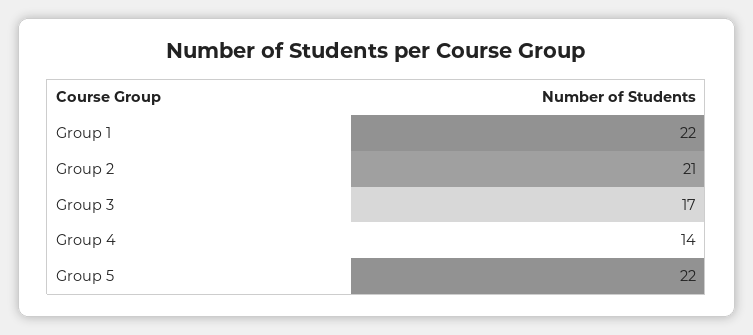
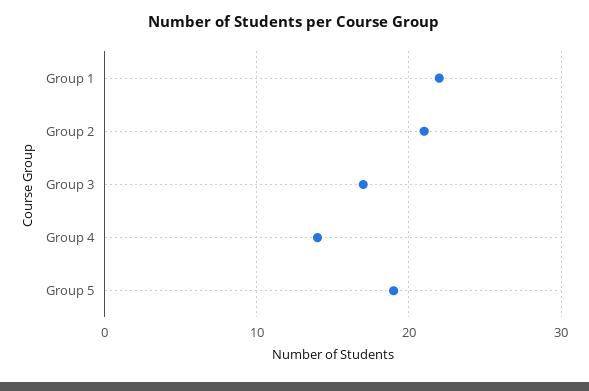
  {
    "Group 1": 22,
    "Group 2": 21,
    "Group 3": 17,
    "Group 4": 14,
-   "Group 5": 22
+   "Group 5": 19
  }

